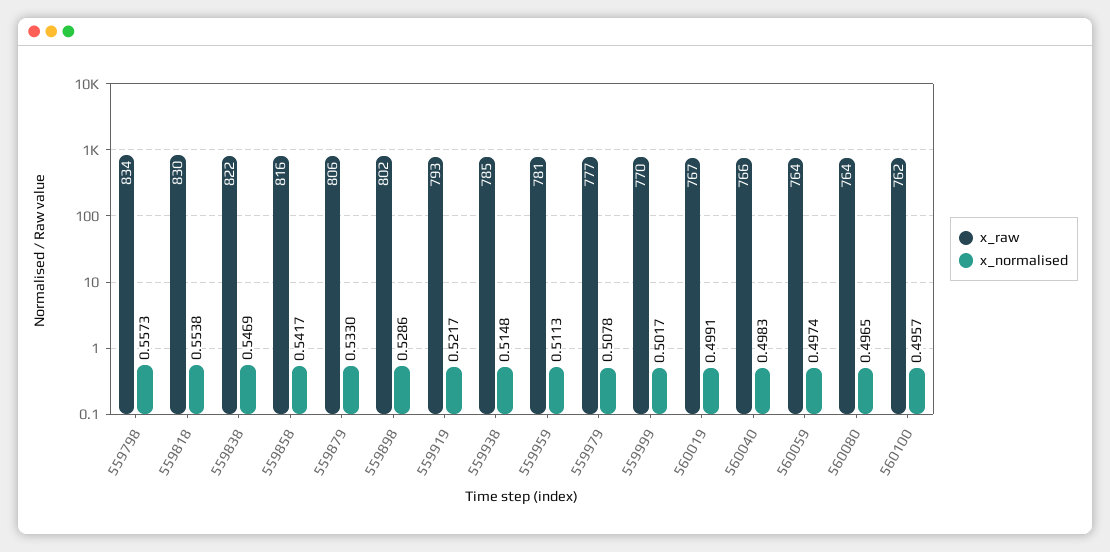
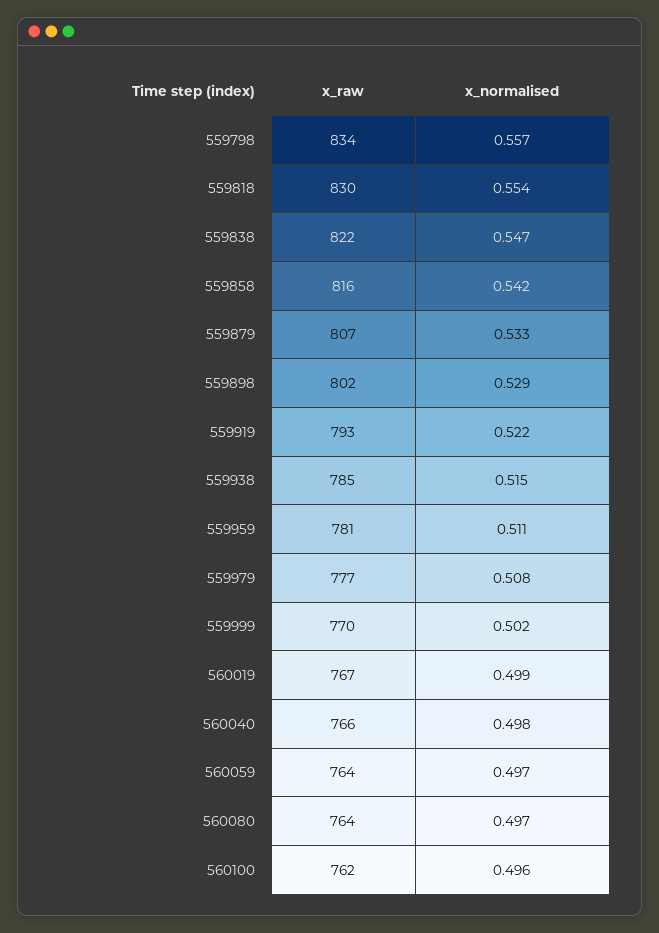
  {
    "x_raw": {
      "559798": 834,
      "559818": 830,
      "559838": 822,
      "559858": 816,
-     "559879": 806,
+     "559879": 807,
      "559898": 802,
      "559919": 793,
      "559938": 785,
      "559959": 781,
      "559979": 777,
      "559999": 770,
      "560019": 767,
      "560040": 766,
      "560059": 764,
      "560080": 764,
      "560100": 762
    },
    "x_normalised": {
      "559798": 0.5573,
      "559818": 0.5538,
      "559838": 0.5469,
      "559858": 0.5417,
      "559879": 0.533,
      "559898": 0.5286,
      "559919": 0.5217,
      "559938": 0.5148,
      "559959": 0.5113,
      "559979": 0.5078,
      "559999": 0.5017,
      "560019": 0.4991,
      "560040": 0.4983,
      "560059": 0.4974,
      "560080": 0.4965,
      "560100": 0.4957
    }
  }

